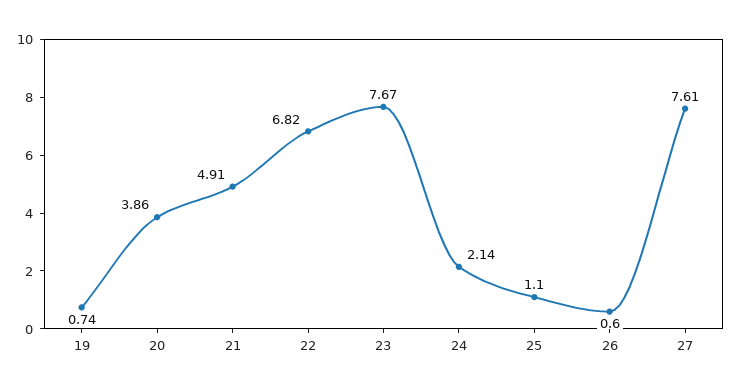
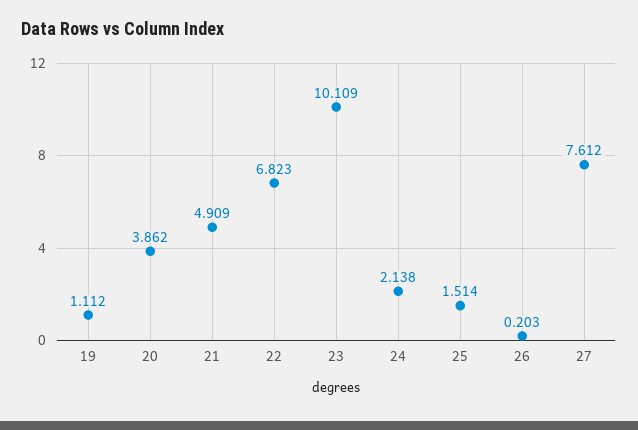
  {
-   "19": 0.74,
+   "19": 1.112,
    "20": 3.862,
    "21": 4.909,
    "22": 6.823,
-   "23": 7.67,
+   "23": 10.109,
    "24": 2.138,
-   "25": 1.1,
+   "25": 1.514,
-   "26": 0.6,
+   "26": 0.203,
    "27": 7.612
  }

